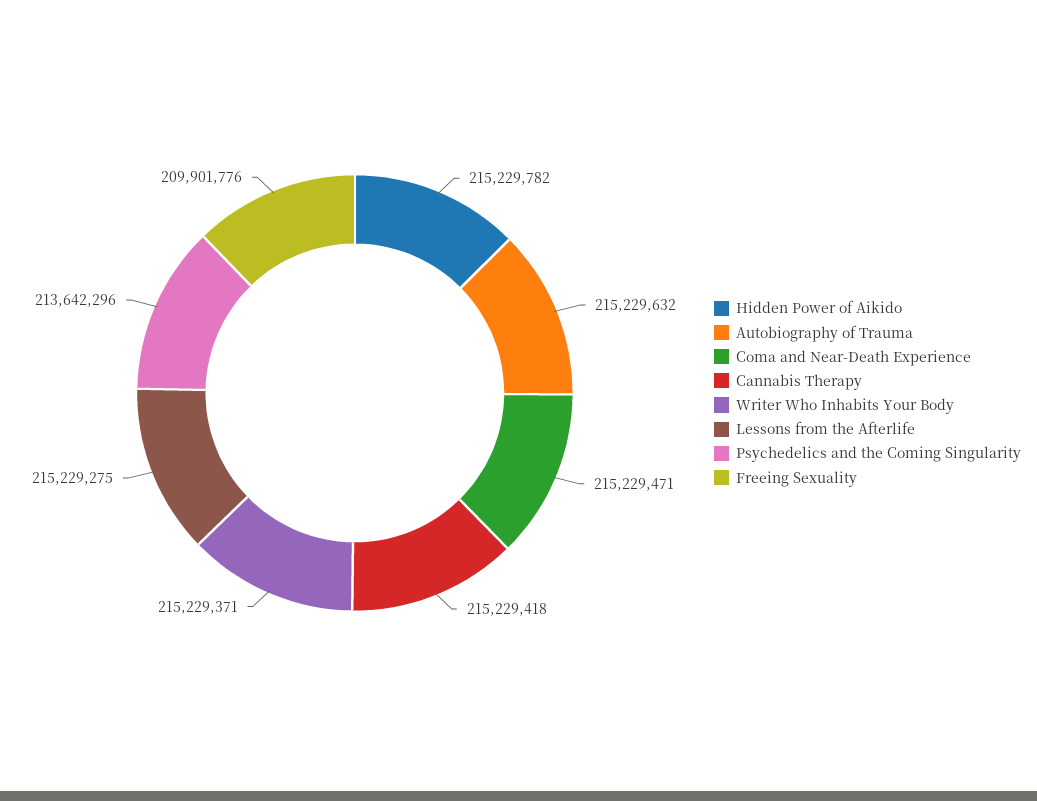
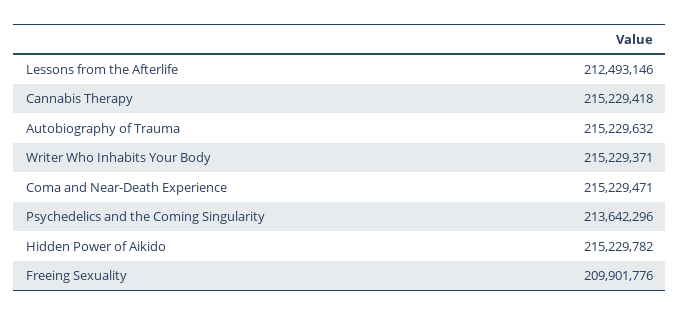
  {
    "Hidden Power of Aikido": 215229782,
    "Autobiography of Trauma": 215229632,
    "Coma and Near-Death Experience": 215229471,
    "Cannabis Therapy": 215229418,
    "Writer Who Inhabits Your Body": 215229371,
-   "Lessons from the Afterlife": 215229275,
+   "Lessons from the Afterlife": 212493146,
    "Psychedelics and the Coming Singularity": 213642296,
    "Freeing Sexuality": 209901776
  }

